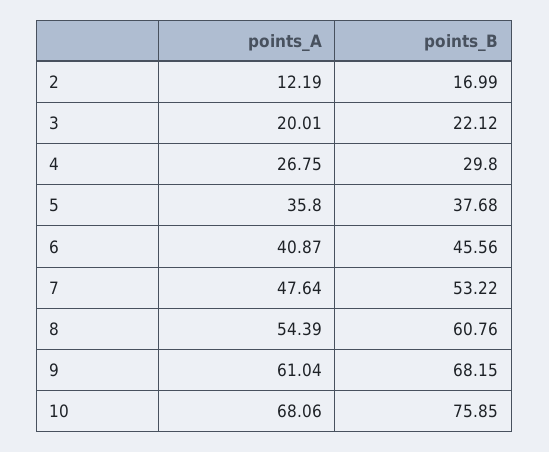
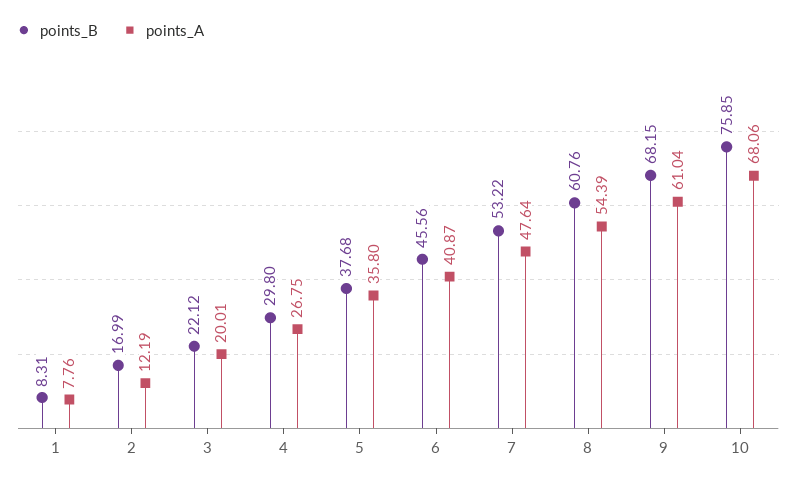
  {
    "points_A": {
      "2": 12.19,
      "3": 20.01,
      "4": 26.75,
      "5": 35.8,
      "6": 40.87,
      "7": 47.64,
      "8": 54.39,
      "9": 61.04,
-     "10": 68.06
+     "10": 68.06,
+     "1": 7.76
    },
    "points_B": {
      "2": 16.99,
      "3": 22.12,
      "4": 29.8,
      "5": 37.68,
      "6": 45.56,
      "7": 53.22,
      "8": 60.76,
      "9": 68.15,
-     "10": 75.85
+     "10": 75.85,
+     "1": 8.31
    }
  }

